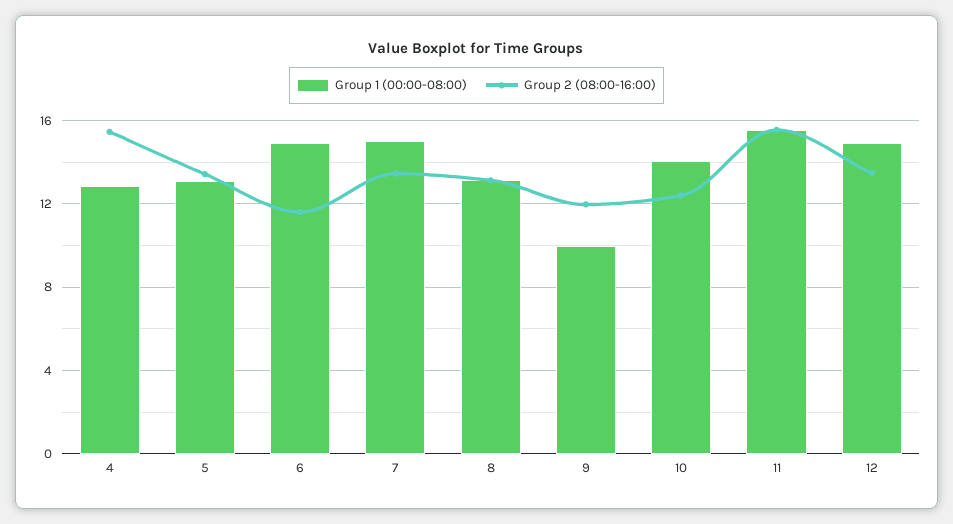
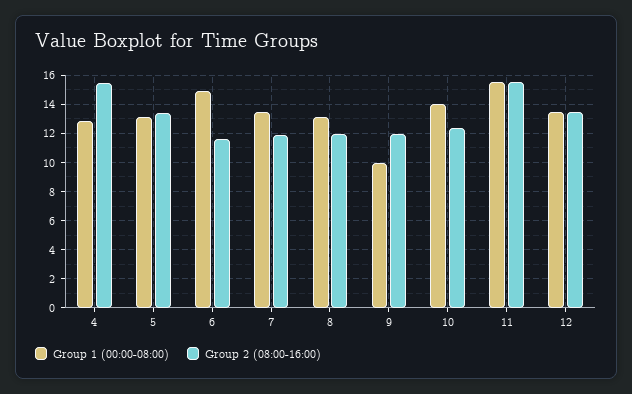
  {
    "Group 1 (00:00-08:00)": {
      "4": 13,
      "5": 13,
      "6": 15,
-     "7": 15,
+     "7": 13.5,
      "8": 13,
      "9": 10,
      "10": 14,
      "11": 15.5,
-     "12": 15
+     "12": 13.5
    },
    "Group 2 (08:00-16:00)": {
      "4": 15.5,
      "5": 13.5,
      "6": 11.5,
-     "7": 13.5,
+     "7": 12,
-     "8": 13,
+     "8": 12,
      "9": 12,
      "10": 12.5,
      "11": 15.5,
      "12": 13.5
    }
  }

